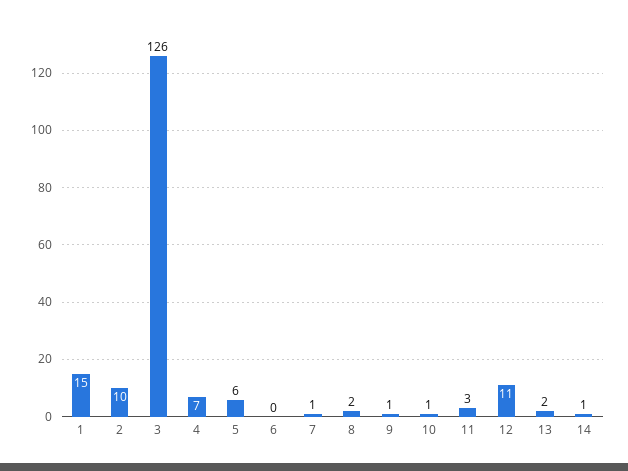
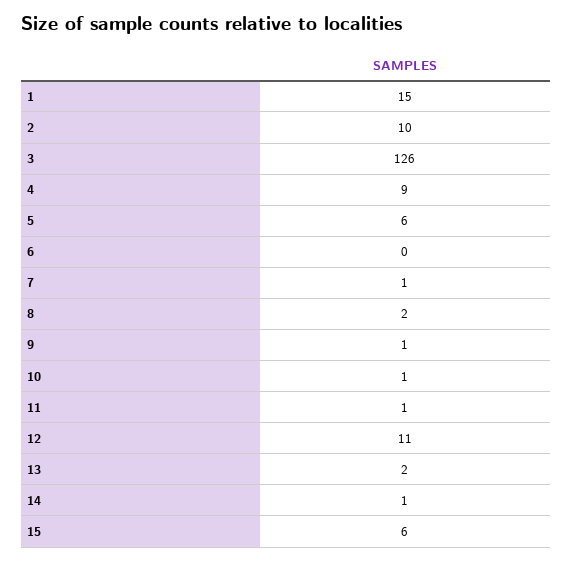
  {
    "1": 15,
    "2": 10,
    "3": 126,
-   "4": 7,
+   "4": 9,
    "5": 6,
    "6": 0,
    "7": 1,
    "8": 2,
    "9": 1,
    "10": 1,
-   "11": 3,
+   "11": 1,
    "12": 11,
    "13": 2,
-   "14": 1
+   "14": 1,
+   "15": 6
  }

